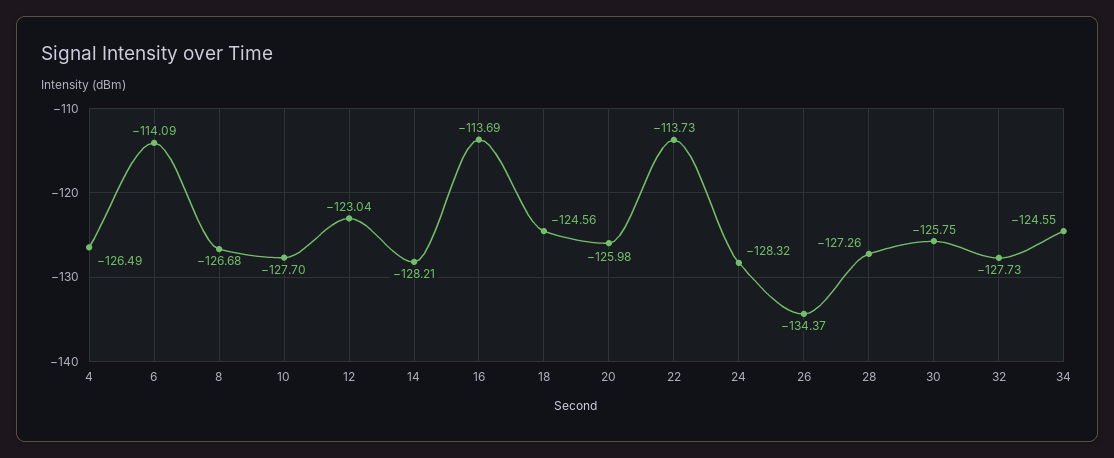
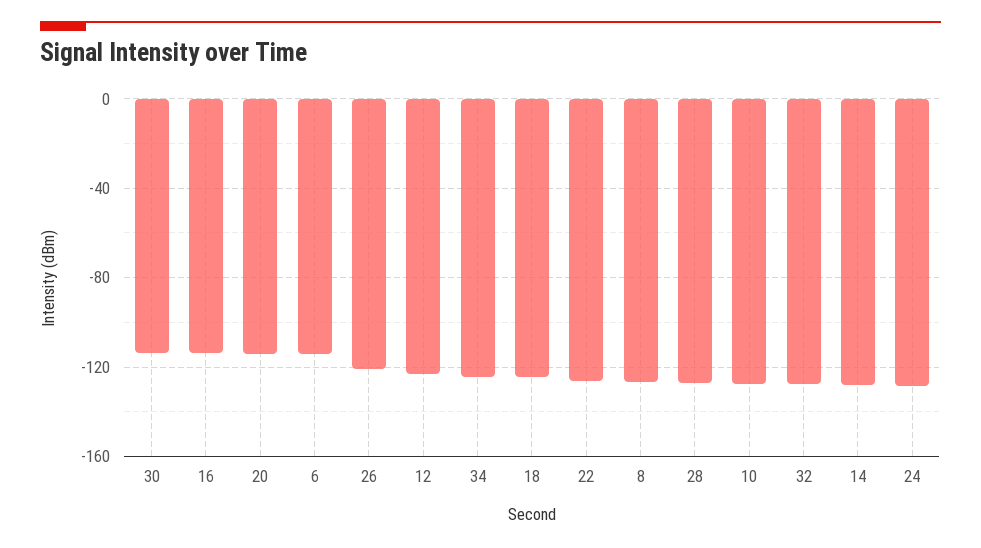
  {
-   "4": -126.49,
    "6": -114.09,
    "8": -126.68,
    "10": -127.7,
    "12": -123.04,
    "14": -128.21,
    "16": -113.69,
    "18": -124.56,
-   "20": -125.98,
+   "20": -115,
-   "22": -113.73,
+   "22": -125,
    "24": -128.32,
-   "26": -134.37,
+   "26": -120,
    "28": -127.26,
-   "30": -125.75,
+   "30": -115,
    "32": -127.73,
    "34": -124.55
  }

